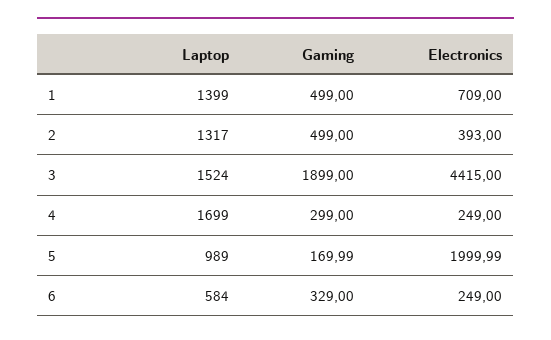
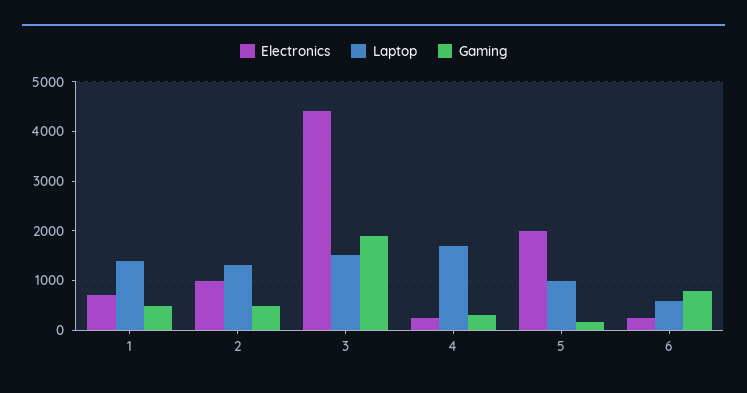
  {
    "Laptop": {
      "1": 1399,
      "2": 1317,
      "3": 1524,
      "4": 1699,
      "5": 989,
      "6": 584
    },
    "Gaming": {
      "1": 499,
      "2": 499,
      "3": 1899,
      "4": 299,
      "5": 169.99,
-     "6": 329
+     "6": 800
    },
    "Electronics": {
      "1": 709,
-     "2": 393,
+     "2": 1000,
      "3": 4415,
      "4": 249,
      "5": 1999.99,
      "6": 249
    }
  }

